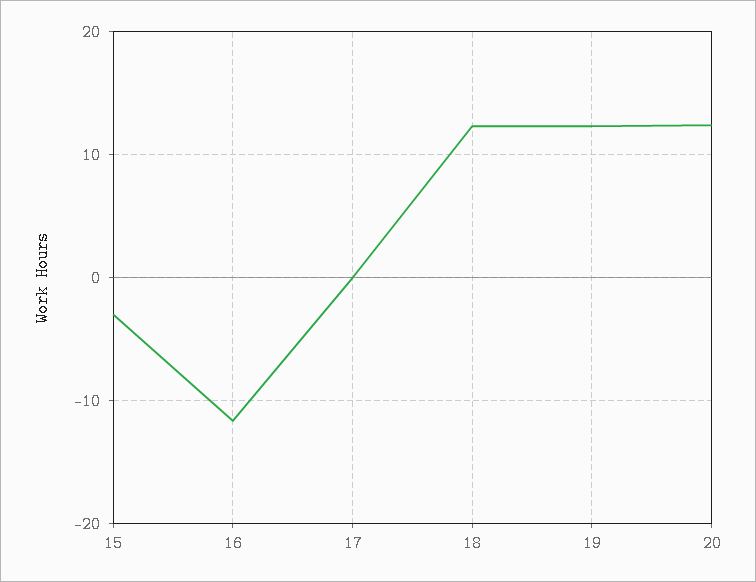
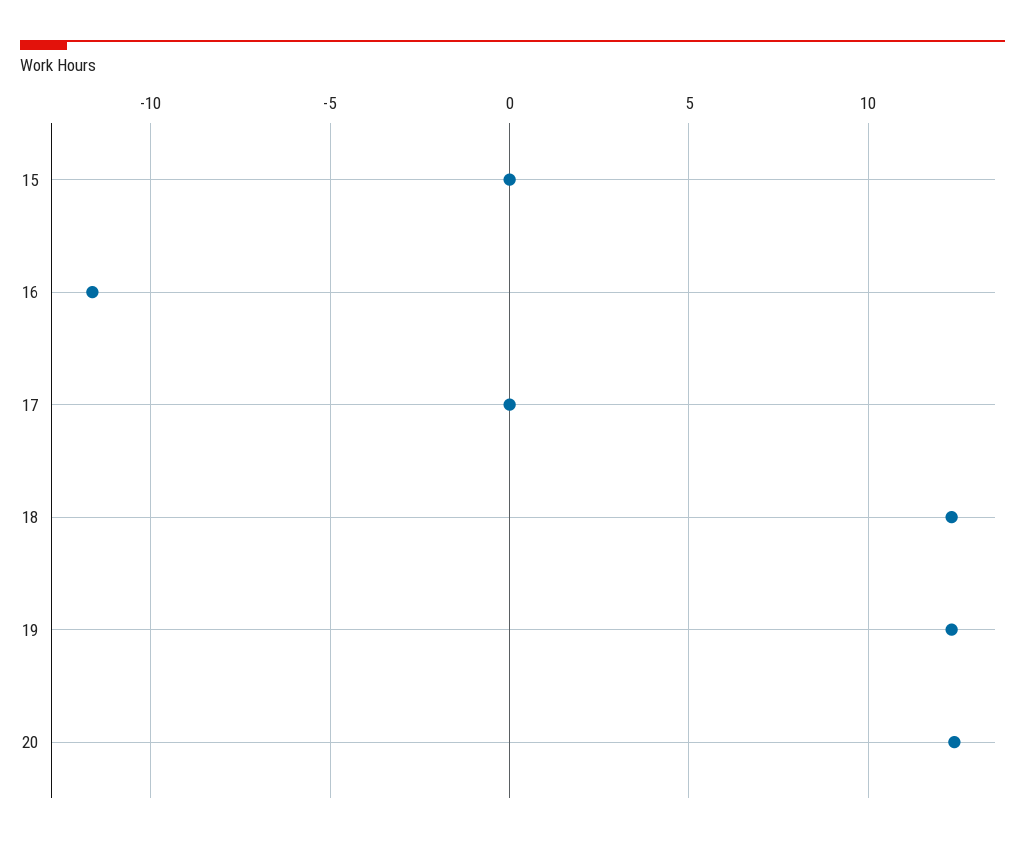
  {
-   "15": -3,
+   "15": 0,
    "16": -11.5,
    "17": 0,
    "18": 12.5,
    "19": 12.5,
    "20": 12.5
  }

